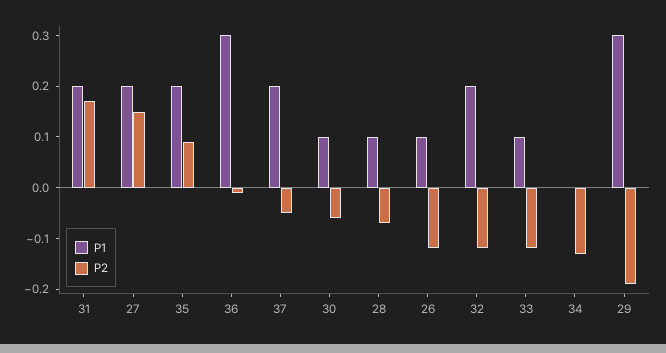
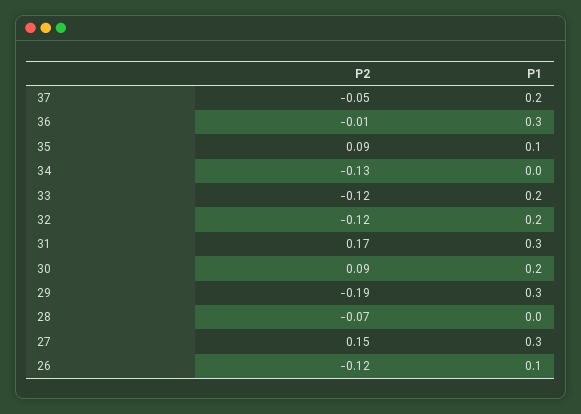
  {
    "P1": {
-     "31": 0.2,
+     "31": 0.3,
-     "27": 0.2,
+     "27": 0.3,
-     "35": 0.2,
+     "35": 0.1,
      "36": 0.3,
      "37": 0.2,
-     "30": 0.1,
+     "30": 0.2,
-     "28": 0.1,
+     "28": 0,
      "26": 0.1,
      "32": 0.2,
-     "33": 0.1,
+     "33": 0.2,
      "34": 0,
      "29": 0.3
    },
    "P2": {
      "31": 0.17,
      "27": 0.15,
      "35": 0.09,
      "36": -0.01,
      "37": -0.05,
-     "30": -0.05,
+     "30": 0.09,
      "28": -0.07,
      "26": -0.12,
      "32": -0.12,
      "33": -0.12,
      "34": -0.13,
      "29": -0.19
    }
  }

